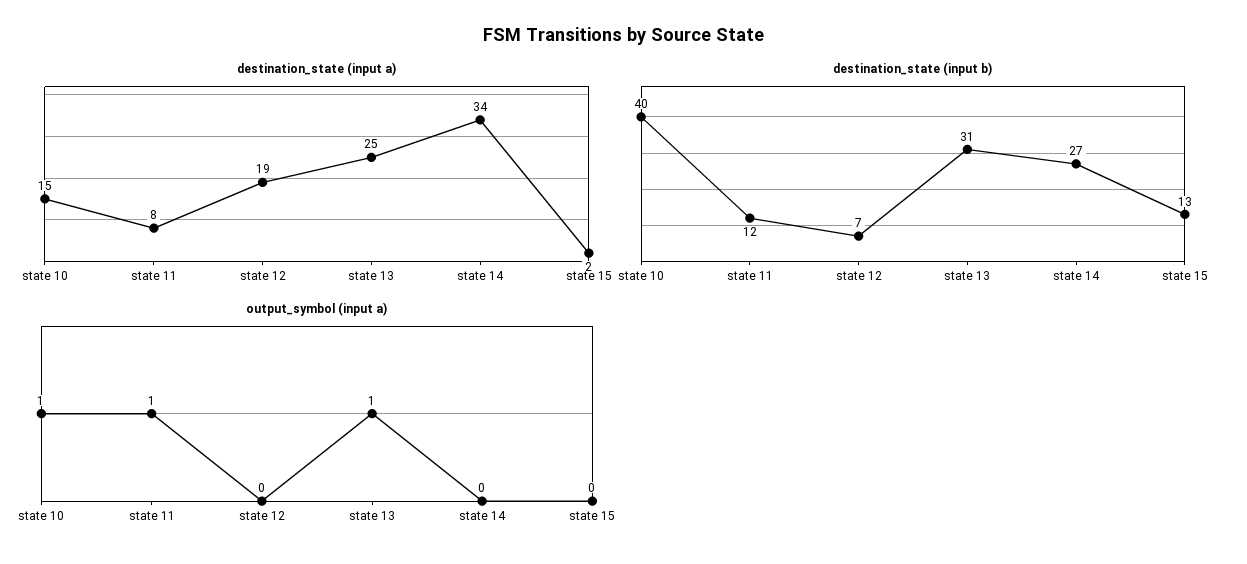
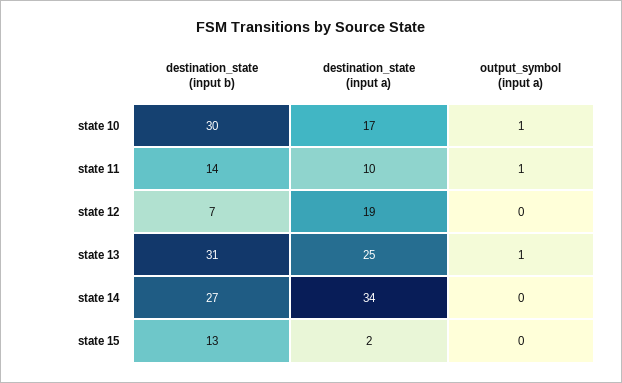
  {
    "destination_state (input a)": {
-     "state 10": 15,
+     "state 10": 17,
-     "state 11": 8,
+     "state 11": 10,
      "state 12": 19,
      "state 13": 25,
      "state 14": 34,
      "state 15": 2
    },
    "destination_state (input b)": {
-     "state 10": 40,
+     "state 10": 30,
-     "state 11": 12,
+     "state 11": 14,
      "state 12": 7,
      "state 13": 31,
      "state 14": 27,
      "state 15": 13
    },
    "output_symbol (input a)": {
      "state 10": 1,
      "state 11": 1,
      "state 12": 0,
      "state 13": 1,
      "state 14": 0,
      "state 15": 0
    }
  }

